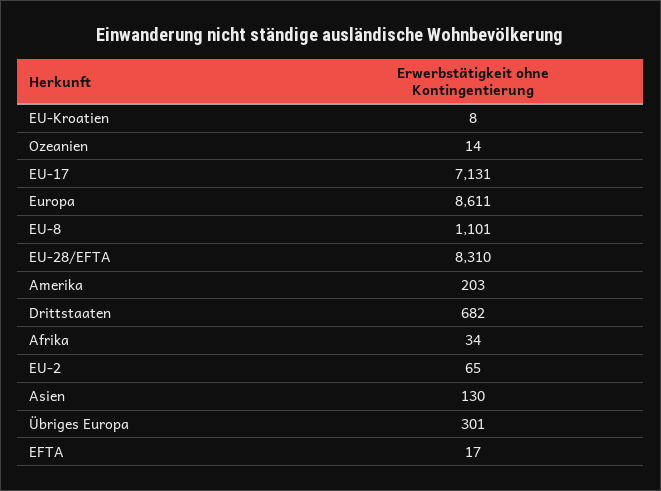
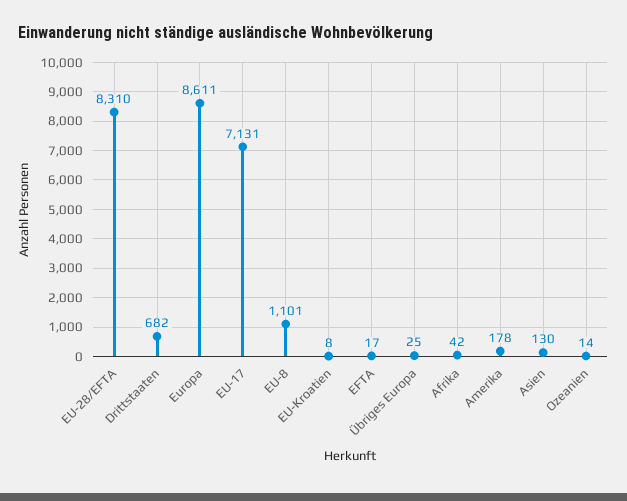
  {
    "EU-Kroatien": 8,
    "Ozeanien": 14,
    "EU-17": 7131,
    "Europa": 8611,
    "EU-8": 1101,
    "EU-28/EFTA": 8310,
-   "Amerika": 203,
+   "Amerika": 178,
    "Drittstaaten": 682,
-   "Afrika": 34,
+   "Afrika": 42,
-   "EU-2": 65,
    "Asien": 130,
-   "Übriges Europa": 301,
+   "Übriges Europa": 25,
    "EFTA": 17
  }

